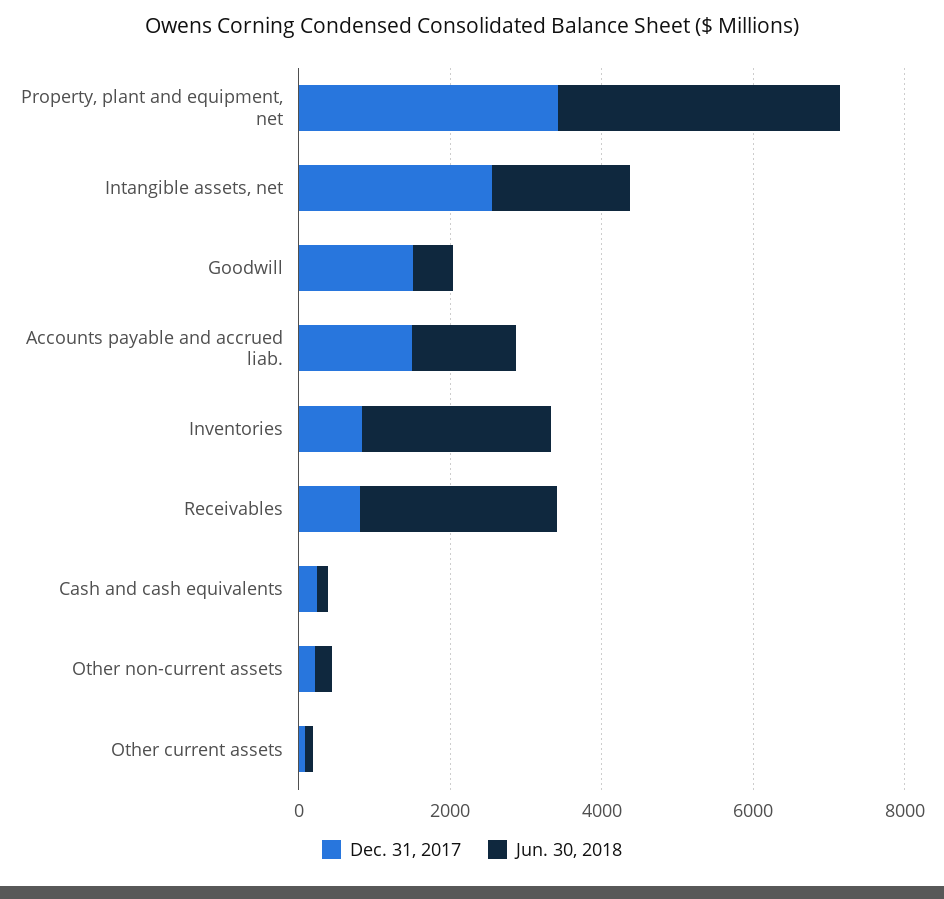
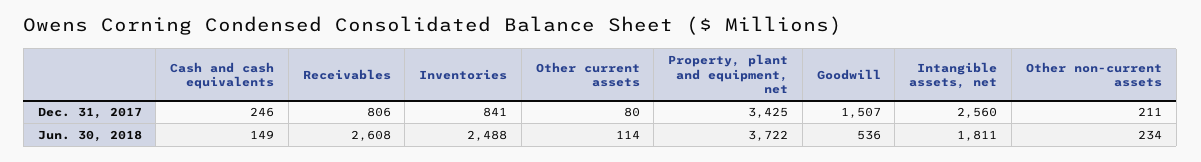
  {
    "Dec. 31, 2017": {
      "Property, plant and equipment, net": 3425,
      "Intangible assets, net": 2560,
      "Goodwill": 1507,
-     "Accounts payable and accrued liab.": 1500,
      "Inventories": 841,
      "Receivables": 806,
      "Cash and cash equivalents": 246,
      "Other non-current assets": 211,
      "Other current assets": 80
    },
    "Jun. 30, 2018": {
      "Property, plant and equipment, net": 3722,
      "Intangible assets, net": 1811,
      "Goodwill": 536,
-     "Accounts payable and accrued liab.": 1500,
      "Inventories": 2488,
      "Receivables": 2608,
      "Cash and cash equivalents": 149,
      "Other non-current assets": 234,
      "Other current assets": 114
    }
  }

